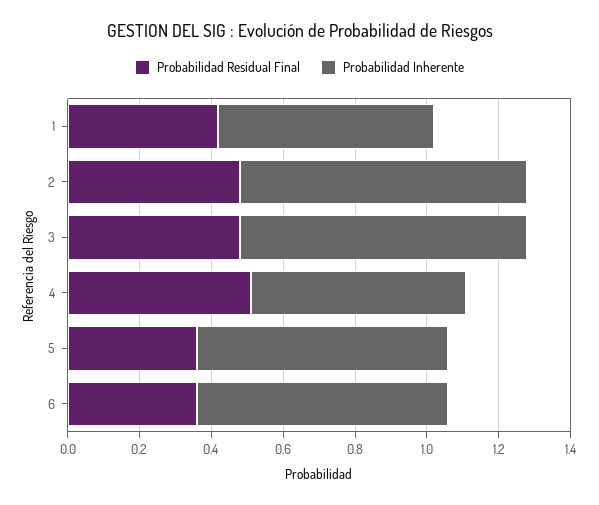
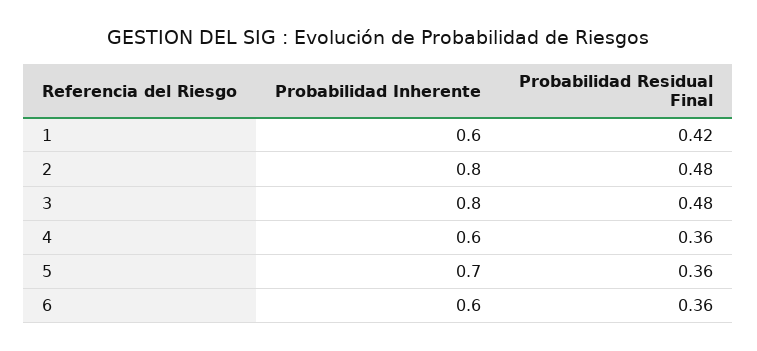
  {
    "Probabilidad Residual Final": {
      "1": 0.42,
      "2": 0.48,
      "3": 0.48,
-     "4": 0.5,
+     "4": 0.36,
      "5": 0.36,
      "6": 0.36
    },
    "Probabilidad Inherente": {
      "1": 0.6,
      "2": 0.8,
      "3": 0.8,
      "4": 0.6,
      "5": 0.7,
-     "6": 0.7
+     "6": 0.6
    }
  }

